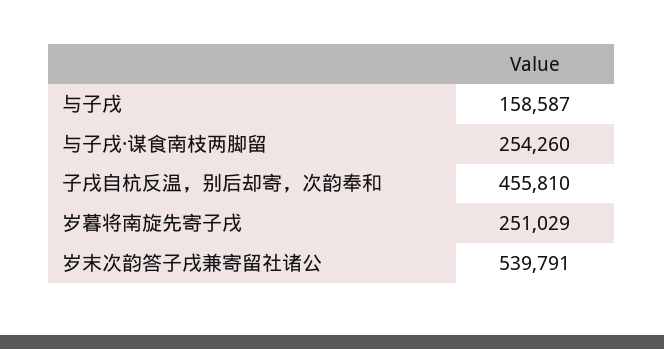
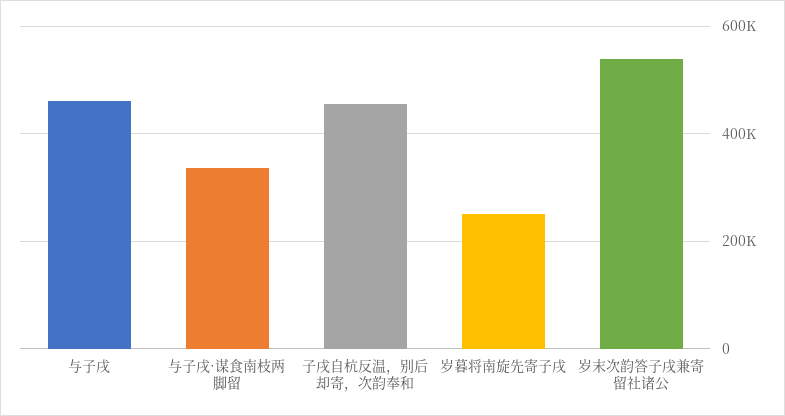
  {
-   "与子戌": 158587,
+   "与子戌": 460000,
-   "与子戌·谋食南枝两脚留": 254260,
+   "与子戌·谋食南枝两脚留": 340000,
    "子戌自杭反温，别后却寄，次韵奉和": 455810,
    "岁暮将南旋先寄子戌": 251029,
    "岁末次韵答子戌兼寄留社诸公": 539791
  }

